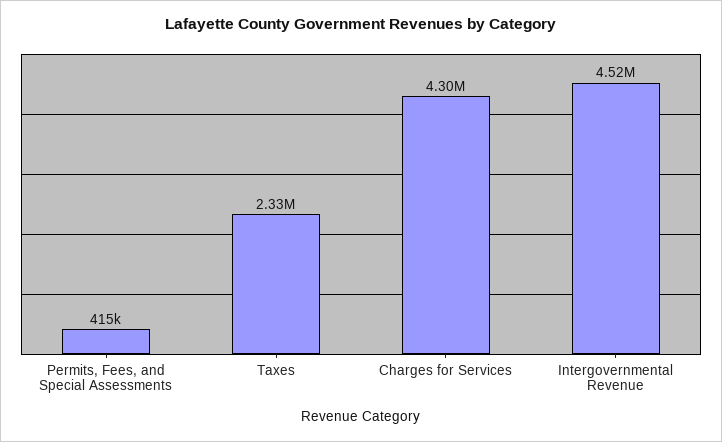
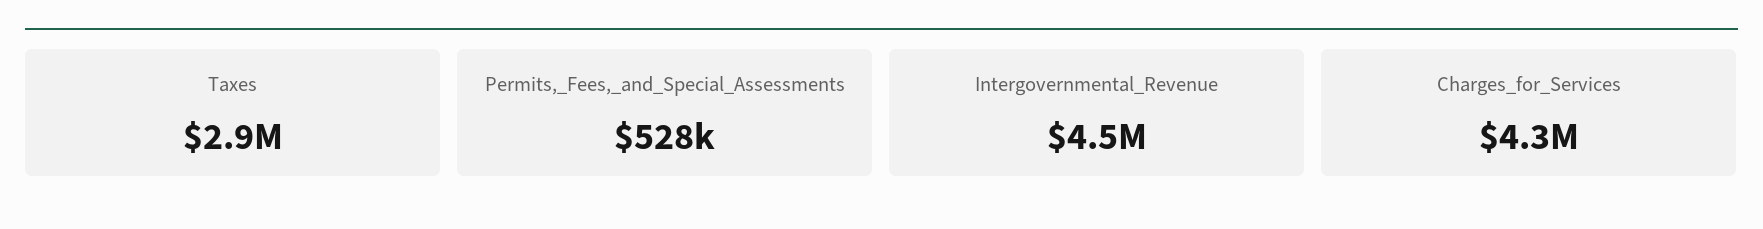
  {
-   "Permits, Fees, and Special Assessments": 415000,
+   "Permits, Fees, and Special Assessments": 528000,
-   "Taxes": 2330000,
+   "Taxes": 2900000,
    "Charges for Services": 4300000,
    "Intergovernmental Revenue": 4520000
  }

